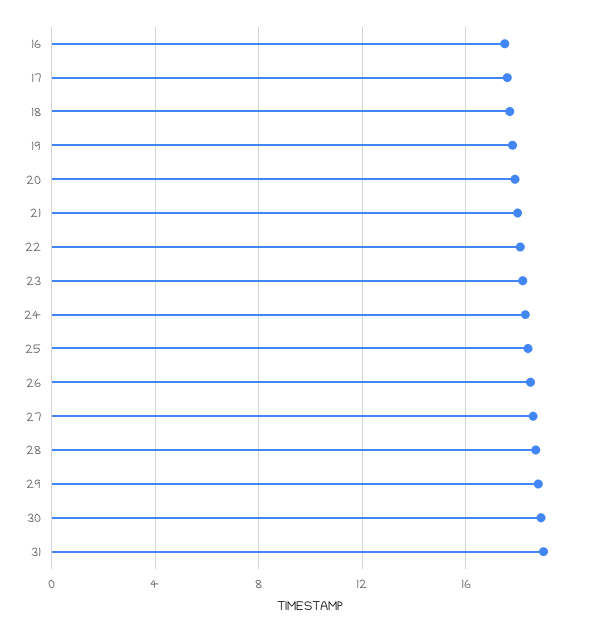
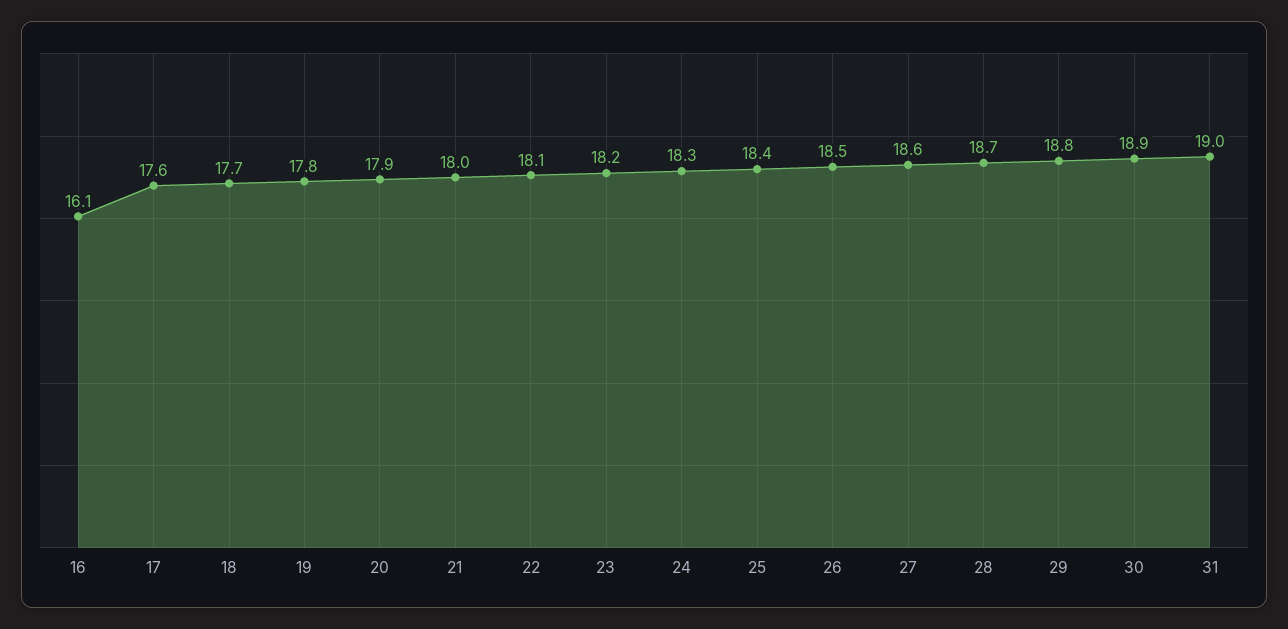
  {
-   "16": 17.5,
+   "16": 16.1,
    "17": 17.6,
    "18": 17.7,
    "19": 17.8,
    "20": 17.9,
    "21": 18,
    "22": 18.1,
    "23": 18.2,
    "24": 18.3,
    "25": 18.4,
    "26": 18.5,
    "27": 18.6,
    "28": 18.7,
    "29": 18.8,
    "30": 18.9,
    "31": 19
  }

